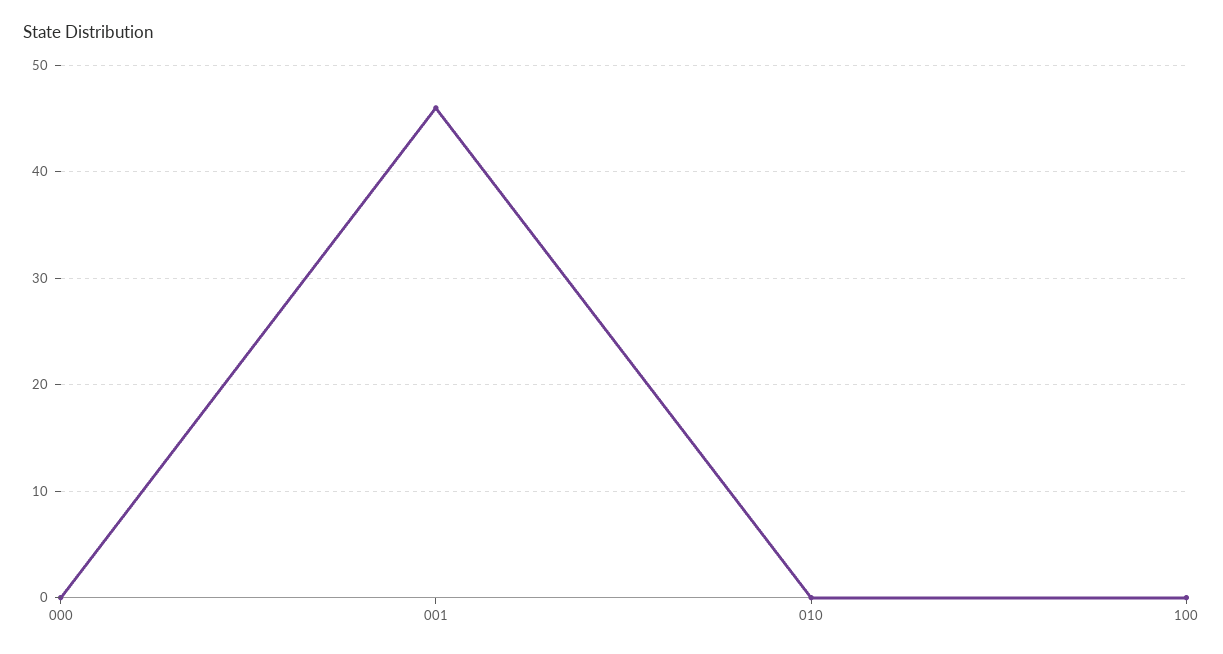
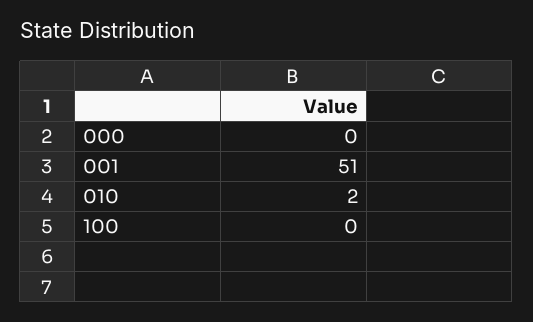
  {
    "000": 0,
-   "001": 46,
+   "001": 51,
-   "010": 0,
+   "010": 2,
    "100": 0
  }

